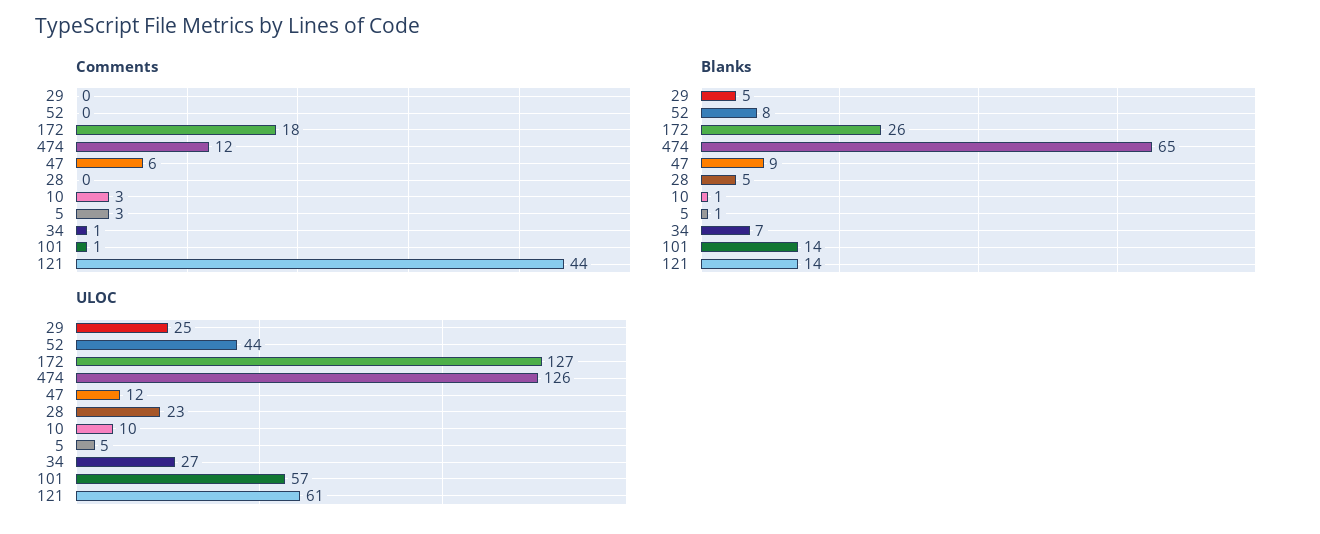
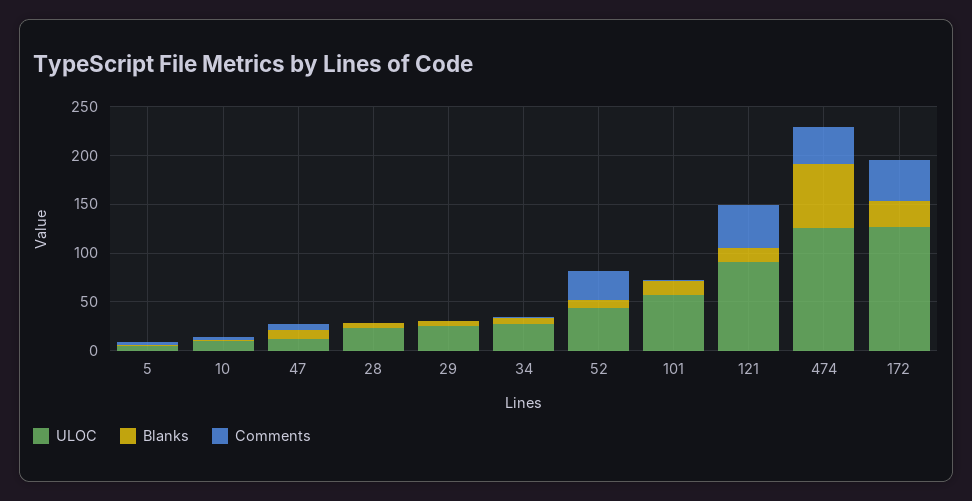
  {
    "Comments": {
      "29": 0,
-     "52": 0,
+     "52": 30,
-     "172": 18,
+     "172": 40,
-     "474": 12,
+     "474": 40,
      "47": 6,
      "28": 0,
      "10": 3,
      "5": 3,
      "34": 1,
      "101": 1,
      "121": 44
    },
    "Blanks": {
      "29": 5,
      "52": 8,
      "172": 26,
      "474": 65,
      "47": 9,
      "28": 5,
      "10": 1,
      "5": 1,
      "34": 7,
      "101": 14,
      "121": 14
    },
    "ULOC": {
      "29": 25,
      "52": 44,
      "172": 127,
      "474": 126,
      "47": 12,
      "28": 23,
      "10": 10,
      "5": 5,
      "34": 27,
      "101": 57,
-     "121": 61
+     "121": 90
    }
  }

